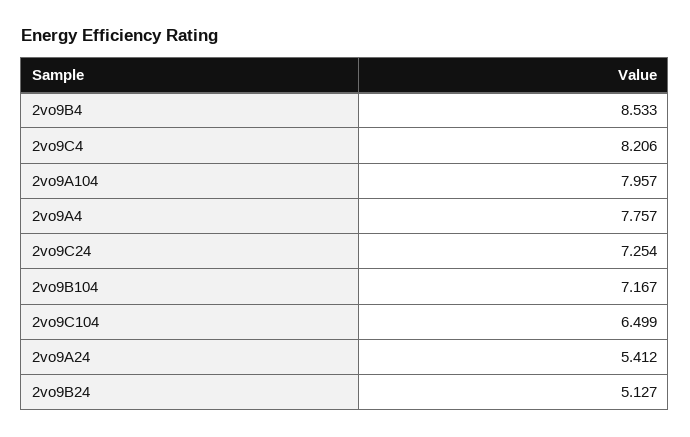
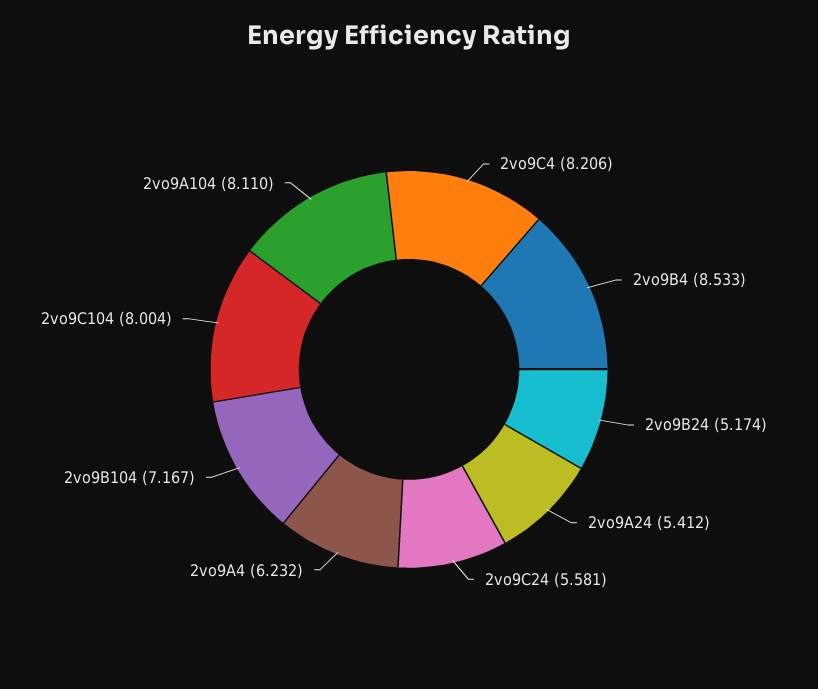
  {
    "2vo9B4": 8.533,
    "2vo9C4": 8.206,
-   "2vo9A104": 7.957,
+   "2vo9A104": 8.11,
-   "2vo9A4": 7.757,
+   "2vo9A4": 6.232,
-   "2vo9C24": 7.254,
+   "2vo9C24": 5.581,
    "2vo9B104": 7.167,
-   "2vo9C104": 6.499,
+   "2vo9C104": 8.004,
    "2vo9A24": 5.412,
-   "2vo9B24": 5.127
+   "2vo9B24": 5.174
  }

